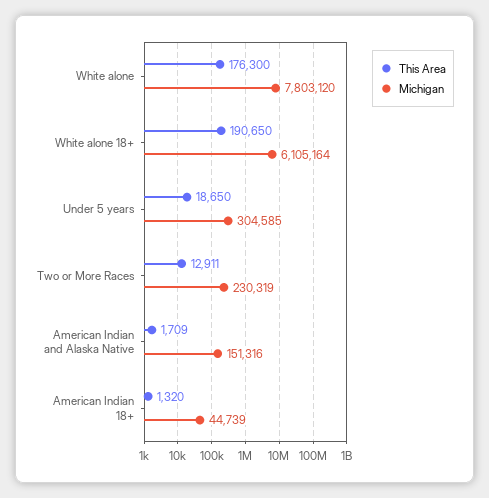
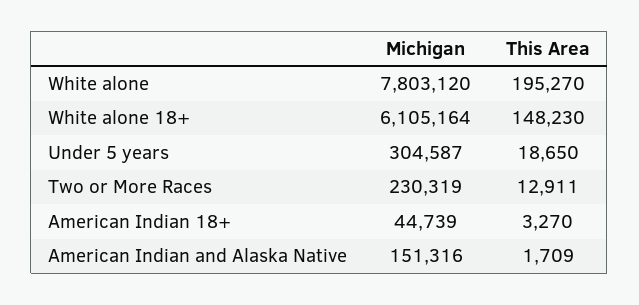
  {
    "This Area": {
-     "White alone": 176300,
+     "White alone": 195270,
-     "White alone 18+": 190650,
+     "White alone 18+": 148230,
      "Under 5 years": 18650,
      "Two or More Races": 12911,
      "American Indian and Alaska Native": 1709,
-     "American Indian 18+": 1320
+     "American Indian 18+": 3270
    },
    "Michigan": {
      "White alone": 7803120,
      "White alone 18+": 6105164,
-     "Under 5 years": 304585,
+     "Under 5 years": 304587,
      "Two or More Races": 230319,
      "American Indian and Alaska Native": 151316,
      "American Indian 18+": 44739
    }
  }

